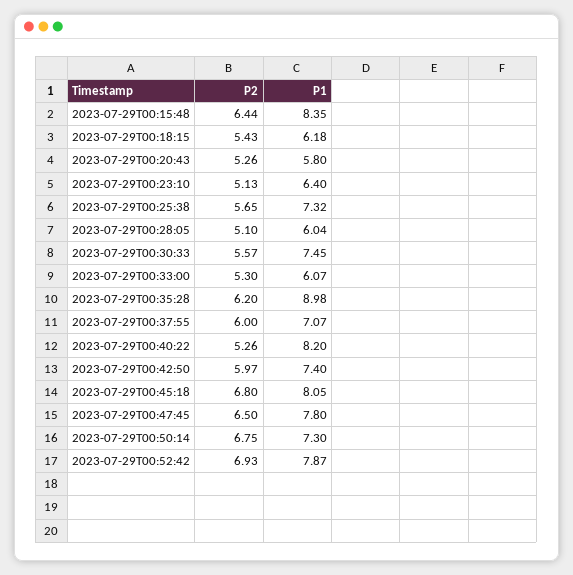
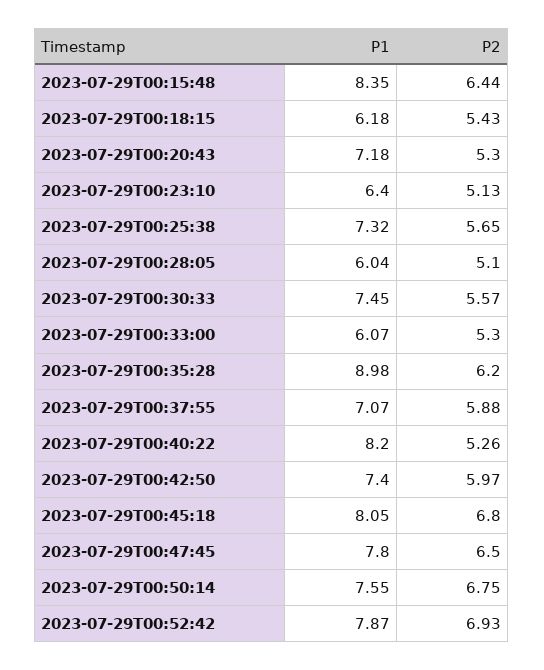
  {
    "P2": {
      "2023-07-29T00:15:48": 6.44,
      "2023-07-29T00:18:15": 5.43,
-     "2023-07-29T00:20:43": 5.26,
+     "2023-07-29T00:20:43": 5.3,
      "2023-07-29T00:23:10": 5.13,
      "2023-07-29T00:25:38": 5.65,
      "2023-07-29T00:28:05": 5.1,
      "2023-07-29T00:30:33": 5.57,
      "2023-07-29T00:33:00": 5.3,
      "2023-07-29T00:35:28": 6.2,
-     "2023-07-29T00:37:55": 6,
+     "2023-07-29T00:37:55": 5.88,
      "2023-07-29T00:40:22": 5.26,
      "2023-07-29T00:42:50": 5.97,
      "2023-07-29T00:45:18": 6.8,
      "2023-07-29T00:47:45": 6.5,
      "2023-07-29T00:50:14": 6.75,
      "2023-07-29T00:52:42": 6.93
    },
    "P1": {
      "2023-07-29T00:15:48": 8.35,
      "2023-07-29T00:18:15": 6.18,
-     "2023-07-29T00:20:43": 5.8,
+     "2023-07-29T00:20:43": 7.18,
      "2023-07-29T00:23:10": 6.4,
      "2023-07-29T00:25:38": 7.32,
      "2023-07-29T00:28:05": 6.04,
      "2023-07-29T00:30:33": 7.45,
      "2023-07-29T00:33:00": 6.07,
      "2023-07-29T00:35:28": 8.98,
      "2023-07-29T00:37:55": 7.07,
      "2023-07-29T00:40:22": 8.2,
      "2023-07-29T00:42:50": 7.4,
      "2023-07-29T00:45:18": 8.05,
      "2023-07-29T00:47:45": 7.8,
-     "2023-07-29T00:50:14": 7.3,
+     "2023-07-29T00:50:14": 7.55,
      "2023-07-29T00:52:42": 7.87
    }
  }

